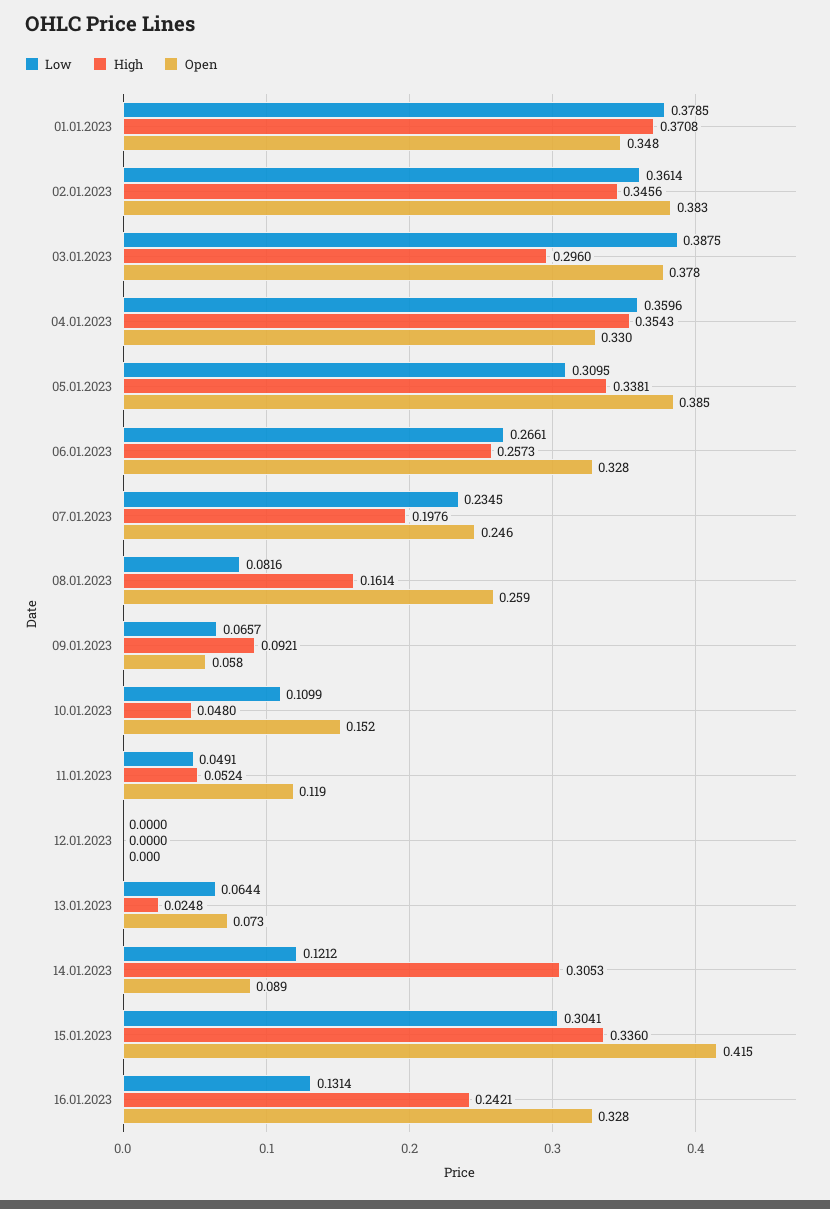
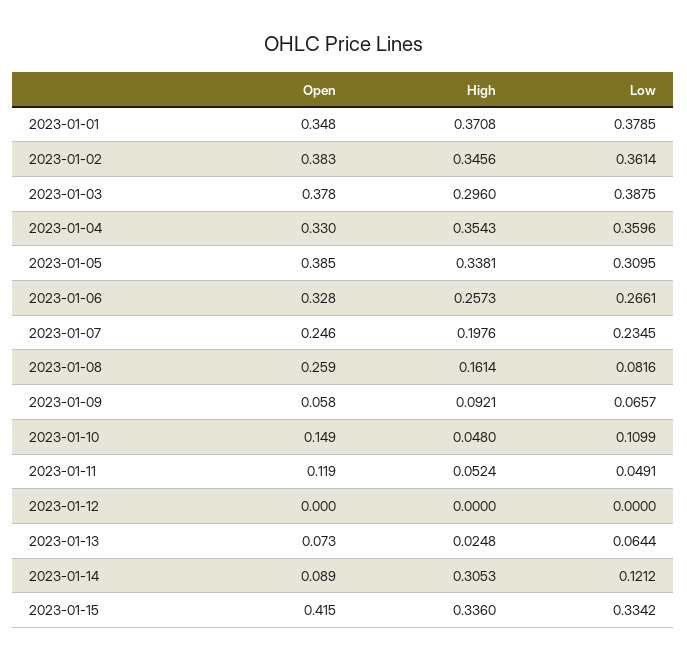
  {
    "Low": {
      "01.01.2023": 0.3785,
      "02.01.2023": 0.3614,
      "03.01.2023": 0.3875,
      "04.01.2023": 0.3596,
      "05.01.2023": 0.3095,
      "06.01.2023": 0.2661,
      "07.01.2023": 0.2345,
      "08.01.2023": 0.0816,
      "09.01.2023": 0.0657,
      "10.01.2023": 0.1099,
      "11.01.2023": 0.0491,
      "12.01.2023": 0,
      "13.01.2023": 0.0644,
      "14.01.2023": 0.1212,
-     "15.01.2023": 0.3041,
+     "15.01.2023": 0.3342
-     "16.01.2023": 0.1314
    },
    "High": {
      "01.01.2023": 0.3708,
      "02.01.2023": 0.3456,
      "03.01.2023": 0.296,
      "04.01.2023": 0.3543,
      "05.01.2023": 0.3381,
      "06.01.2023": 0.2573,
      "07.01.2023": 0.1976,
      "08.01.2023": 0.1614,
      "09.01.2023": 0.0921,
      "10.01.2023": 0.048,
      "11.01.2023": 0.0524,
      "12.01.2023": 0,
      "13.01.2023": 0.0248,
      "14.01.2023": 0.3053,
-     "15.01.2023": 0.336,
+     "15.01.2023": 0.336
-     "16.01.2023": 0.2421
    },
    "Open": {
      "01.01.2023": 0.348,
      "02.01.2023": 0.383,
      "03.01.2023": 0.378,
      "04.01.2023": 0.33,
      "05.01.2023": 0.385,
      "06.01.2023": 0.328,
      "07.01.2023": 0.246,
      "08.01.2023": 0.259,
      "09.01.2023": 0.058,
-     "10.01.2023": 0.152,
+     "10.01.2023": 0.149,
      "11.01.2023": 0.119,
      "12.01.2023": 0,
      "13.01.2023": 0.073,
      "14.01.2023": 0.089,
-     "15.01.2023": 0.415,
+     "15.01.2023": 0.415
-     "16.01.2023": 0.328
    }
  }

